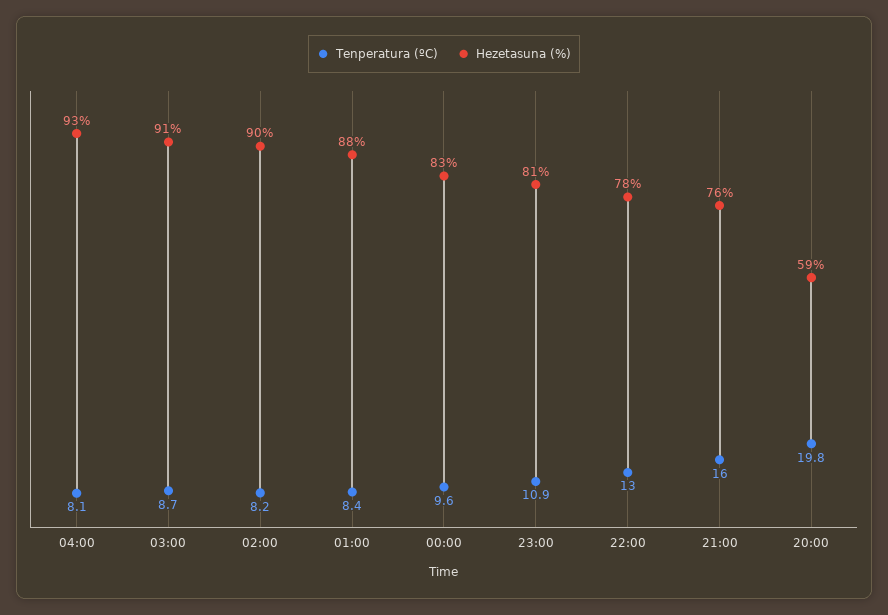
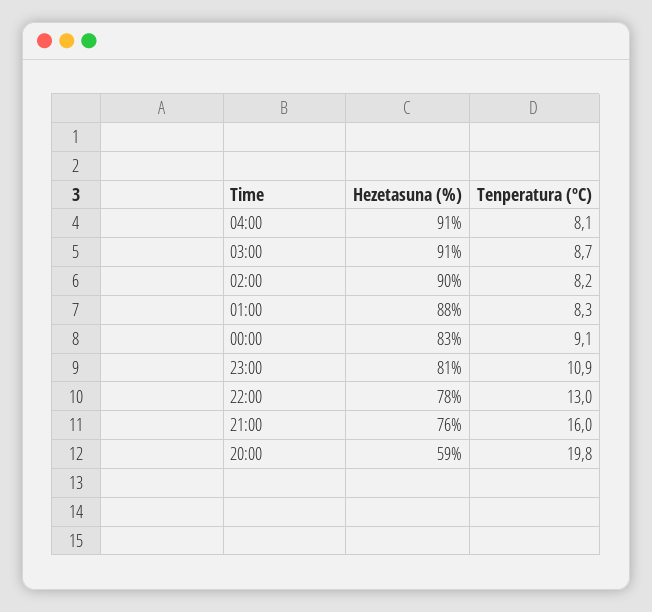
  {
    "Tenperatura (ºC)": {
      "04:00": 8.1,
      "03:00": 8.7,
      "02:00": 8.2,
-     "01:00": 8.4,
+     "01:00": 8.3,
-     "00:00": 9.6,
+     "00:00": 9.1,
      "23:00": 10.9,
      "22:00": 13,
      "21:00": 16,
      "20:00": 19.8
    },
    "Hezetasuna (%)": {
-     "04:00": 93,
+     "04:00": 91,
      "03:00": 91,
      "02:00": 90,
      "01:00": 88,
      "00:00": 83,
      "23:00": 81,
      "22:00": 78,
      "21:00": 76,
      "20:00": 59
    }
  }

